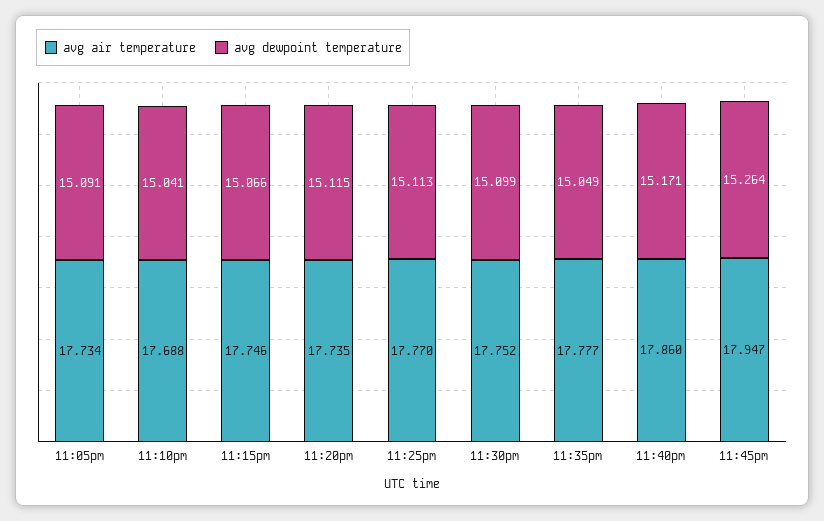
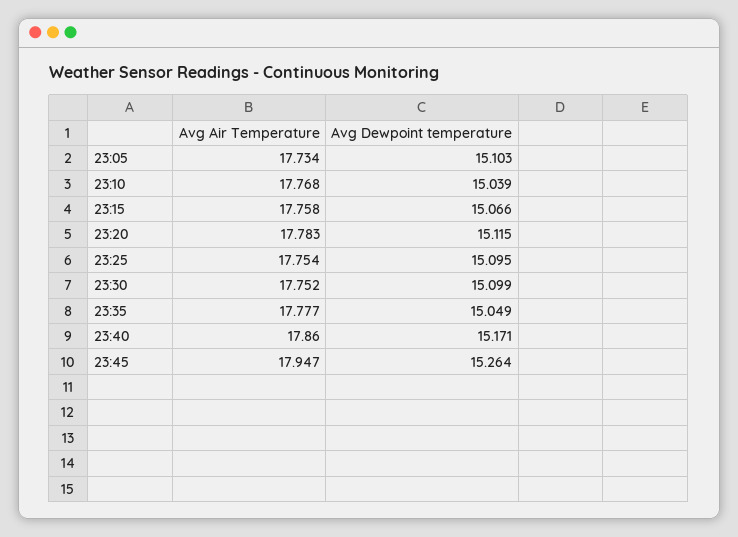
  {
    "avg air temperature": {
      "11:05pm": 17.734,
-     "11:10pm": 17.688,
+     "11:10pm": 17.768,
-     "11:15pm": 17.746,
+     "11:15pm": 17.758,
-     "11:20pm": 17.735,
+     "11:20pm": 17.783,
-     "11:25pm": 17.77,
+     "11:25pm": 17.754,
      "11:30pm": 17.752,
      "11:35pm": 17.777,
      "11:40pm": 17.86,
      "11:45pm": 17.947
    },
    "avg dewpoint temperature": {
-     "11:05pm": 15.091,
+     "11:05pm": 15.103,
-     "11:10pm": 15.041,
+     "11:10pm": 15.039,
      "11:15pm": 15.066,
      "11:20pm": 15.115,
-     "11:25pm": 15.113,
+     "11:25pm": 15.095,
      "11:30pm": 15.099,
      "11:35pm": 15.049,
      "11:40pm": 15.171,
      "11:45pm": 15.264
    }
  }

